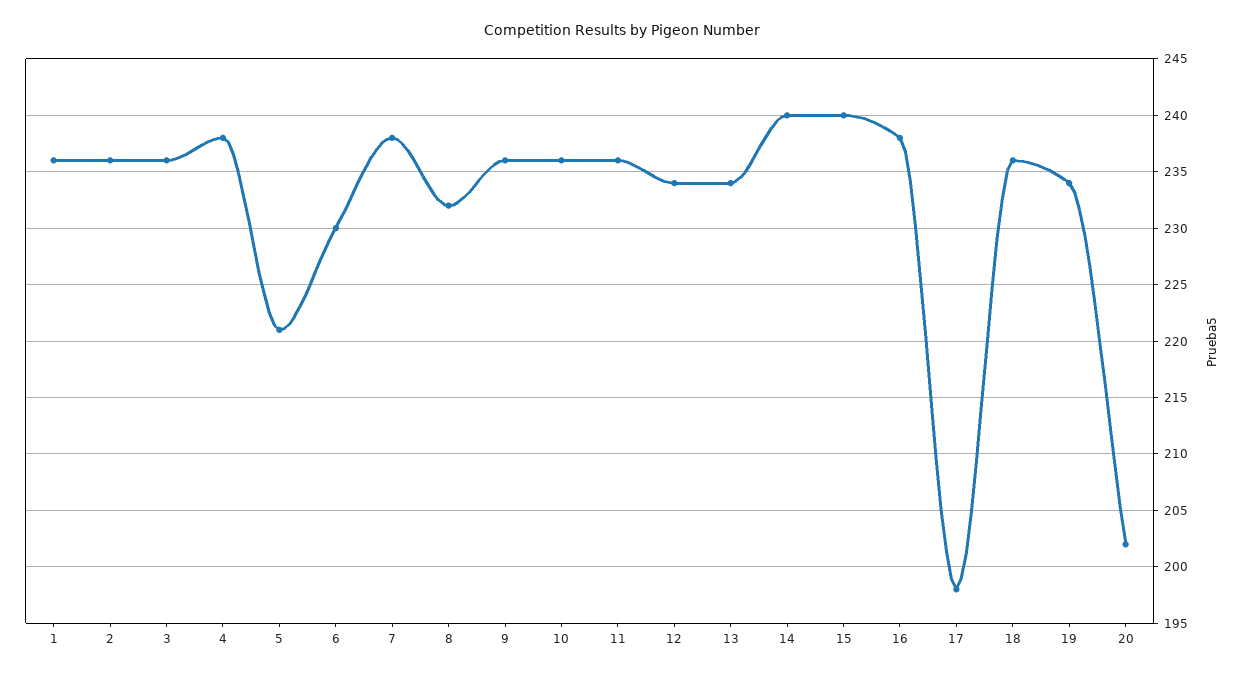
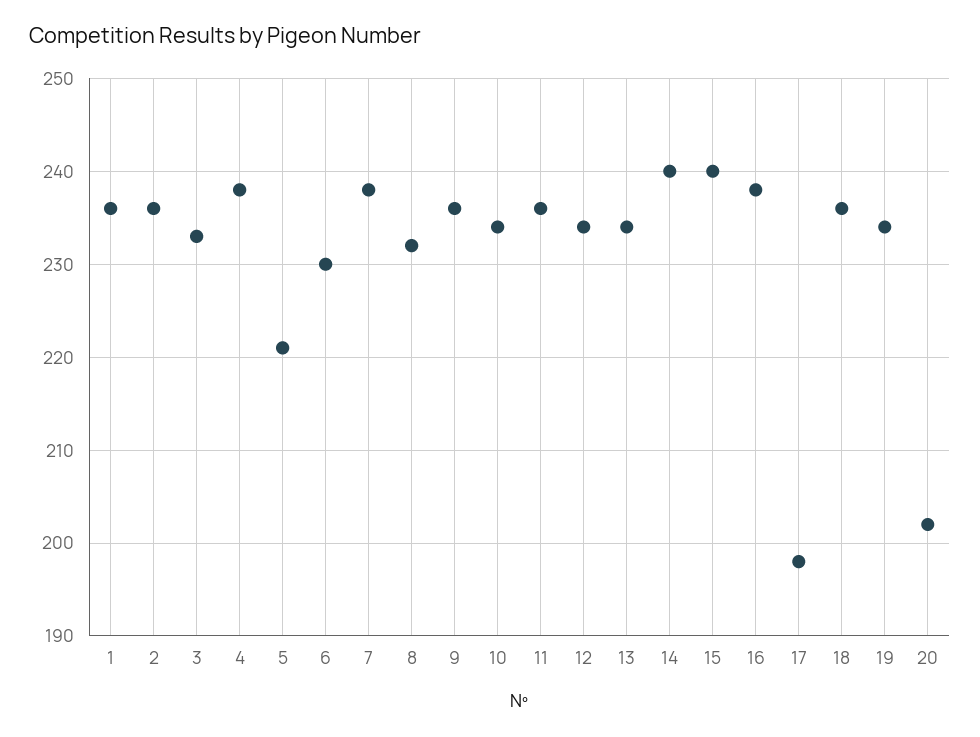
  {
    "1": 236,
    "2": 236,
-   "3": 236,
+   "3": 233,
    "4": 238,
    "5": 221,
    "6": 230,
    "7": 238,
    "8": 232,
    "9": 236,
-   "10": 236,
+   "10": 234,
    "11": 236,
    "12": 234,
    "13": 234,
    "14": 240,
    "15": 240,
    "16": 238,
    "17": 198,
    "18": 236,
    "19": 234,
    "20": 202
  }

